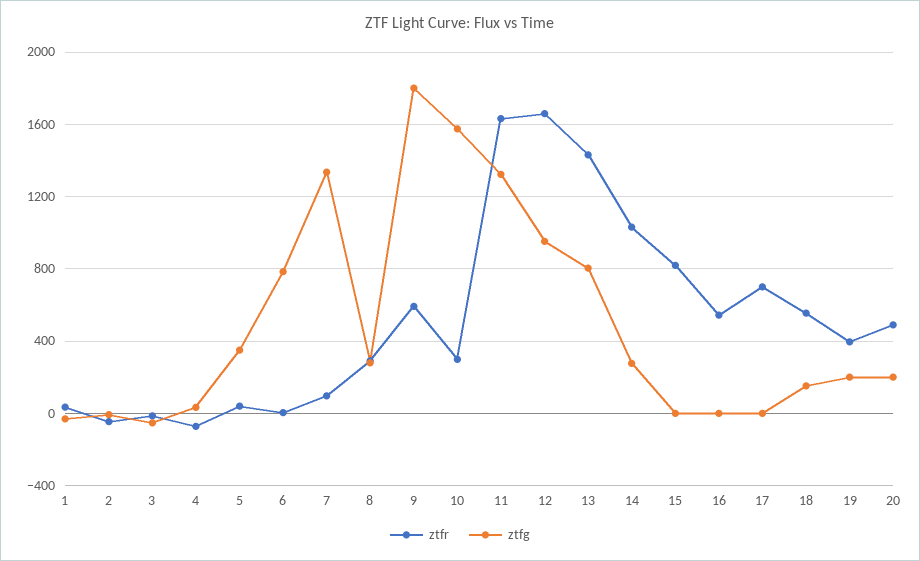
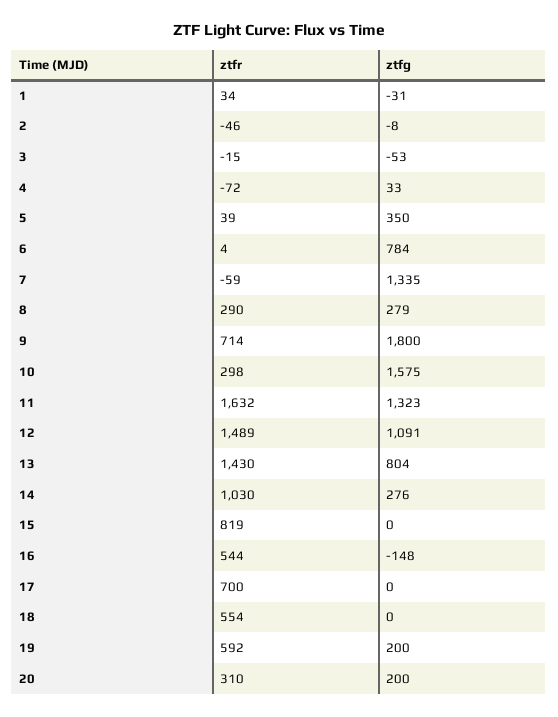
  {
    "ztfr": {
      "1": 34,
      "2": -46,
      "3": -15,
      "4": -72,
      "5": 39,
      "6": 4,
-     "7": 100,
+     "7": -59,
      "8": 290,
-     "9": 600,
+     "9": 714,
      "10": 298,
      "11": 1632,
-     "12": 1650,
+     "12": 1489,
      "13": 1430,
      "14": 1030,
      "15": 819,
      "16": 544,
      "17": 700,
      "18": 554,
-     "19": 400,
+     "19": 592,
-     "20": 500
+     "20": 310
    },
    "ztfg": {
      "1": -31,
      "2": -8,
      "3": -53,
      "4": 33,
      "5": 350,
      "6": 784,
      "7": 1335,
      "8": 279,
      "9": 1800,
      "10": 1575,
      "11": 1323,
-     "12": 950,
+     "12": 1091,
      "13": 804,
      "14": 276,
      "15": 0,
-     "16": 0,
+     "16": -148,
      "17": 0,
-     "18": 150,
+     "18": 0,
      "19": 200,
      "20": 200
    }
  }

